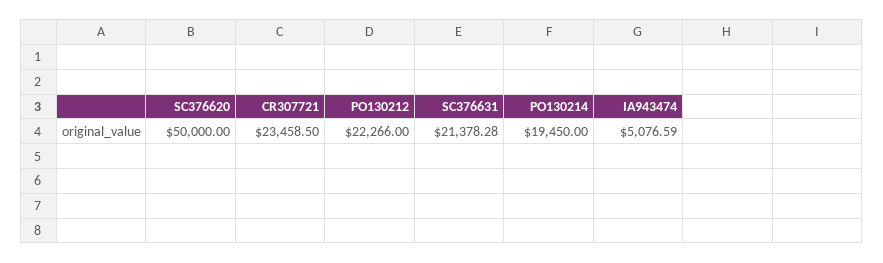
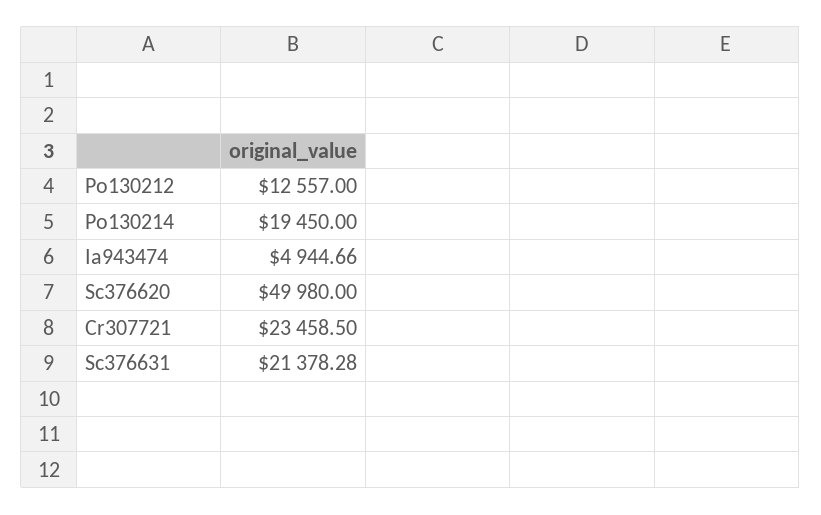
  {
-   "SC376620": 50000,
+   "SC376620": 49980,
    "CR307721": 23458.5,
-   "PO130212": 22266,
+   "PO130212": 12557,
    "SC376631": 21378.28,
    "PO130214": 19450,
-   "IA943474": 5076.59
+   "IA943474": 4944.66
  }

